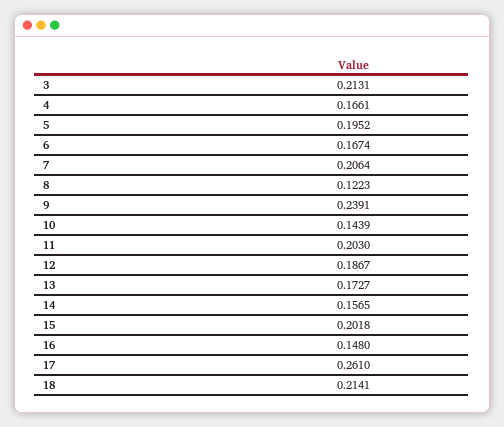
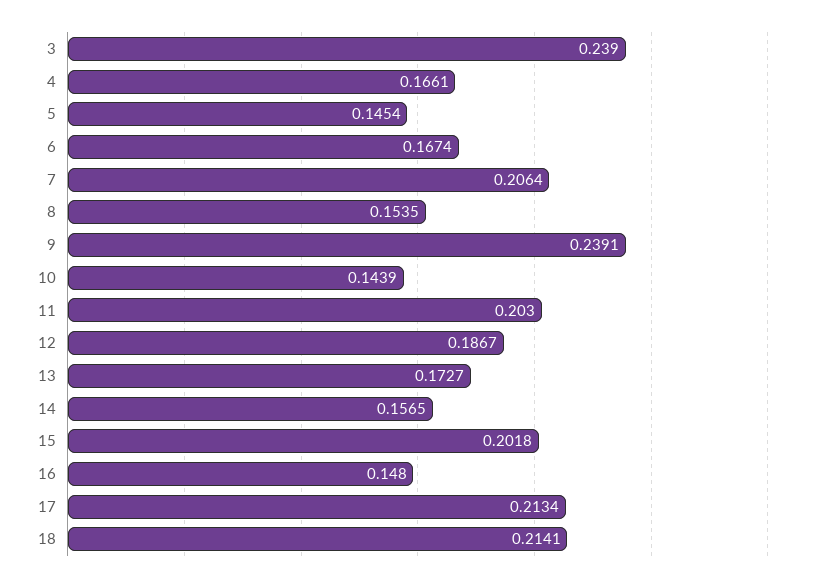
  {
-   "3": 0.2131,
+   "3": 0.239,
    "4": 0.1661,
-   "5": 0.1952,
+   "5": 0.1454,
    "6": 0.1674,
    "7": 0.2064,
-   "8": 0.1223,
+   "8": 0.1535,
    "9": 0.2391,
    "10": 0.1439,
    "11": 0.203,
    "12": 0.1867,
    "13": 0.1727,
    "14": 0.1565,
    "15": 0.2018,
    "16": 0.148,
-   "17": 0.261,
+   "17": 0.2134,
    "18": 0.2141
  }

